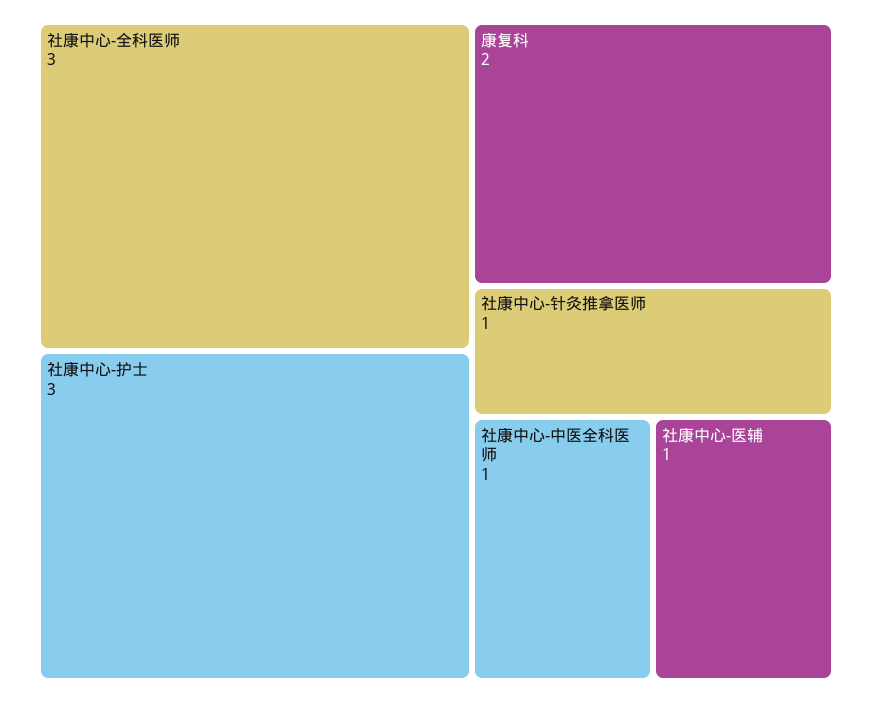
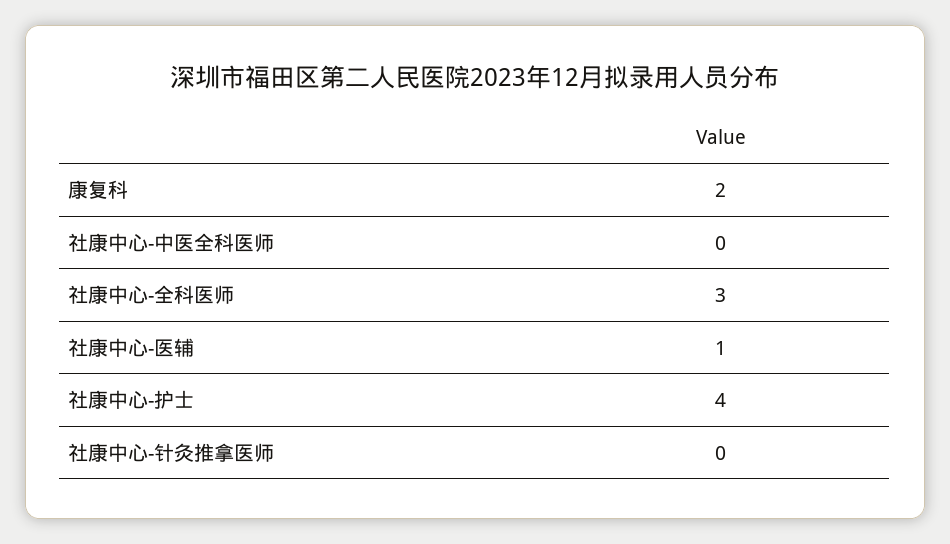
  {
    "社康中心-全科医师": 3,
-   "社康中心-护士": 3,
+   "社康中心-护士": 4,
    "康复科": 2,
-   "社康中心-针灸推拿医师": 1,
+   "社康中心-针灸推拿医师": 0,
-   "社康中心-中医全科医师": 1,
+   "社康中心-中医全科医师": 0,
    "社康中心-医辅": 1
  }

